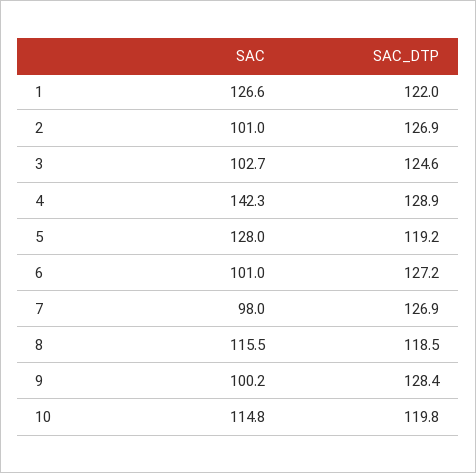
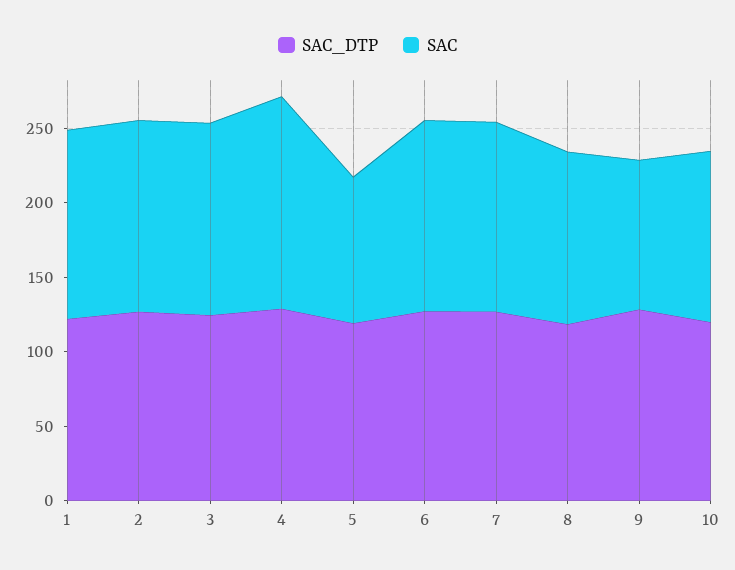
  {
    "SAC": {
      "1": 126.6,
-     "2": 101,
+     "2": 130,
-     "3": 102.7,
+     "3": 130,
      "4": 142.3,
-     "5": 128,
+     "5": 100,
-     "6": 101,
+     "6": 130,
-     "7": 98,
+     "7": 130,
      "8": 115.5,
      "9": 100.2,
      "10": 114.8
    },
    "SAC_DTP": {
      "1": 122,
      "2": 126.9,
      "3": 124.6,
      "4": 128.9,
      "5": 119.2,
      "6": 127.2,
      "7": 126.9,
      "8": 118.5,
      "9": 128.4,
      "10": 119.8
    }
  }

